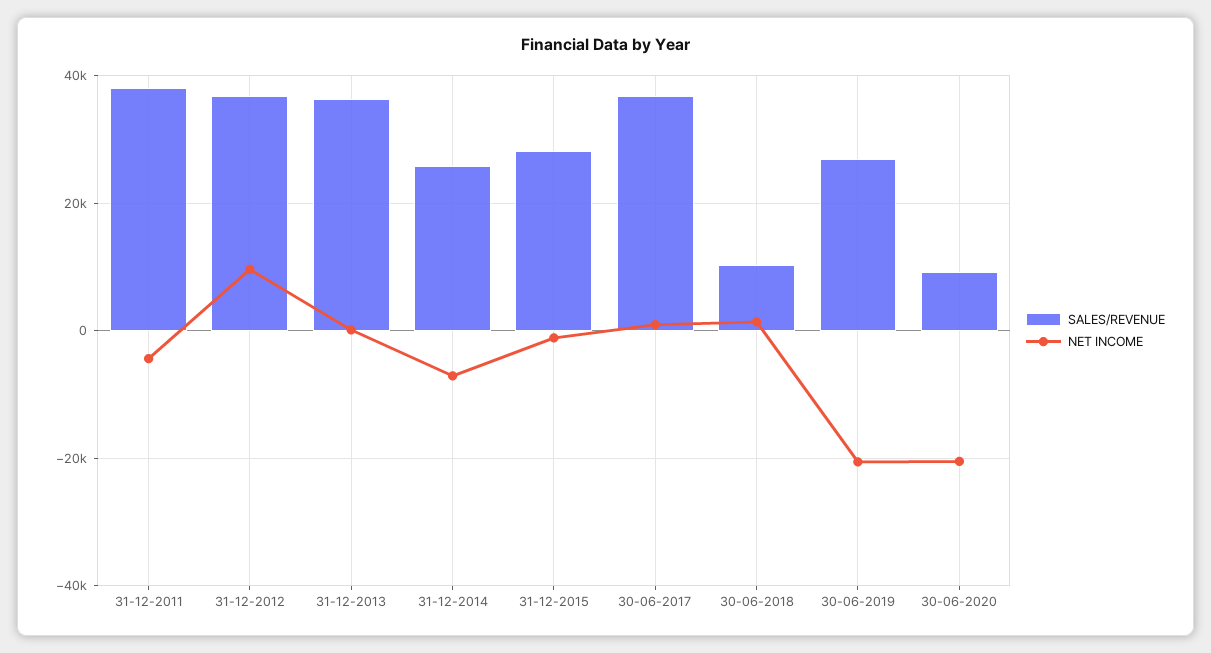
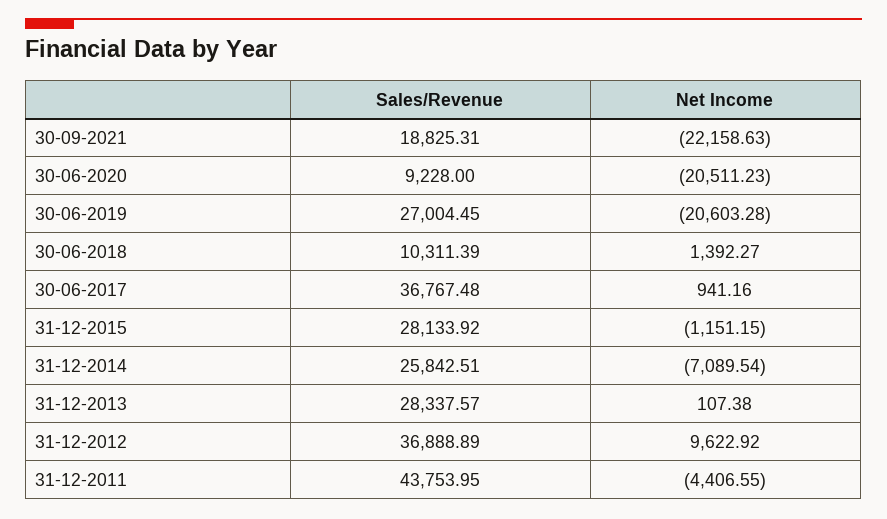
  {
    "SALES/REVENUE": {
-     "31-12-2011": 38000,
+     "31-12-2011": 43753.95,
      "31-12-2012": 36888.89,
-     "31-12-2013": 36000,
+     "31-12-2013": 28337.57,
      "31-12-2014": 25842.51,
      "31-12-2015": 28133.92,
      "30-06-2017": 36767.48,
      "30-06-2018": 10311.39,
      "30-06-2019": 27004.45,
-     "30-06-2020": 9228
+     "30-06-2020": 9228,
+     "30-09-2021": 18825.31
    },
    "NET INCOME": {
      "31-12-2011": -4406.55,
      "31-12-2012": 9622.92,
      "31-12-2013": 107.38,
      "31-12-2014": -7089.54,
      "31-12-2015": -1151.15,
      "30-06-2017": 941.16,
      "30-06-2018": 1392.27,
      "30-06-2019": -20603.28,
-     "30-06-2020": -20511.23
+     "30-06-2020": -20511.23,
+     "30-09-2021": -22158.63
    }
  }

